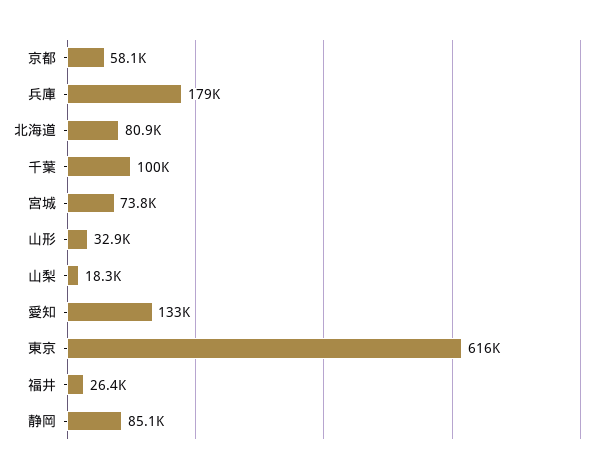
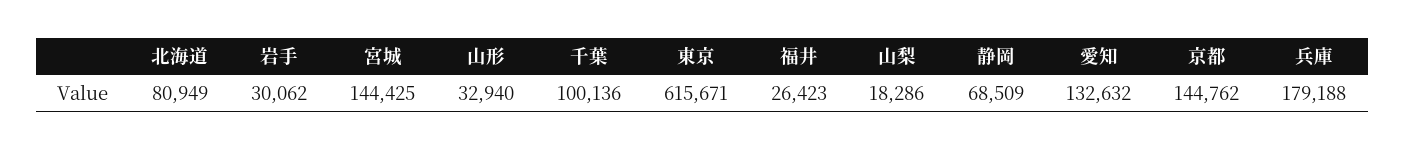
  {
-   "京都": 58100,
+   "京都": 144762,
    "兵庫": 179188,
    "北海道": 80949,
    "千葉": 100136,
-   "宮城": 73800,
+   "宮城": 144425,
    "山形": 32940,
    "山梨": 18286,
    "愛知": 132632,
    "東京": 615671,
    "福井": 26423,
-   "静岡": 85100
+   "静岡": 68509,
+   "岩手": 30062
  }

